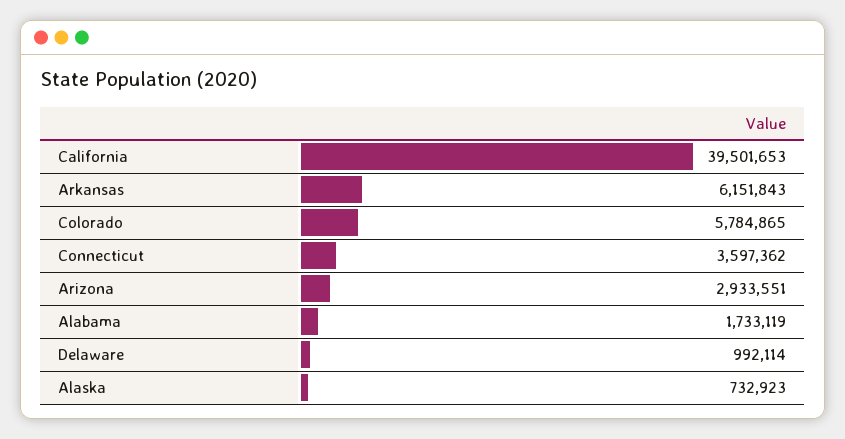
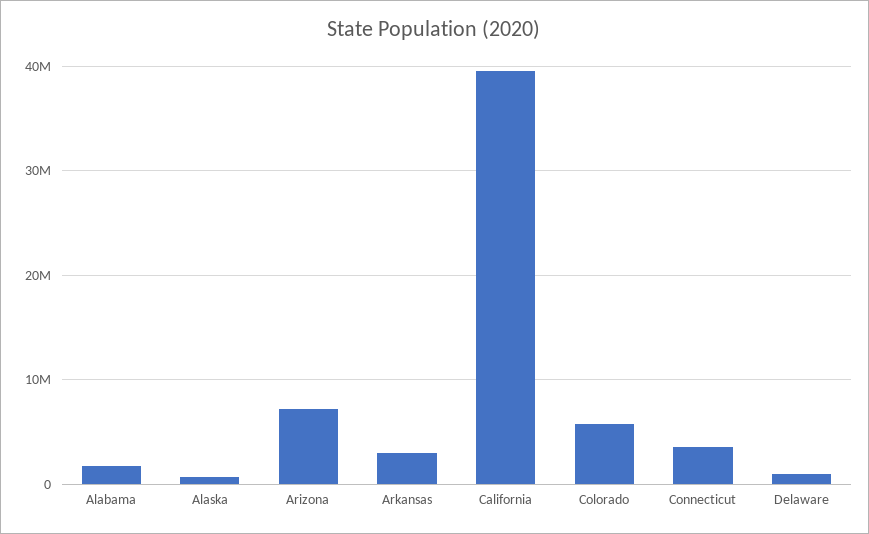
  {
    "California": 39501653,
-   "Arkansas": 6151843,
+   "Arkansas": 3000000,
    "Colorado": 5784865,
    "Connecticut": 3597362,
-   "Arizona": 2933551,
+   "Arizona": 7000000,
    "Alabama": 1733119,
    "Delaware": 992114,
    "Alaska": 732923
  }

